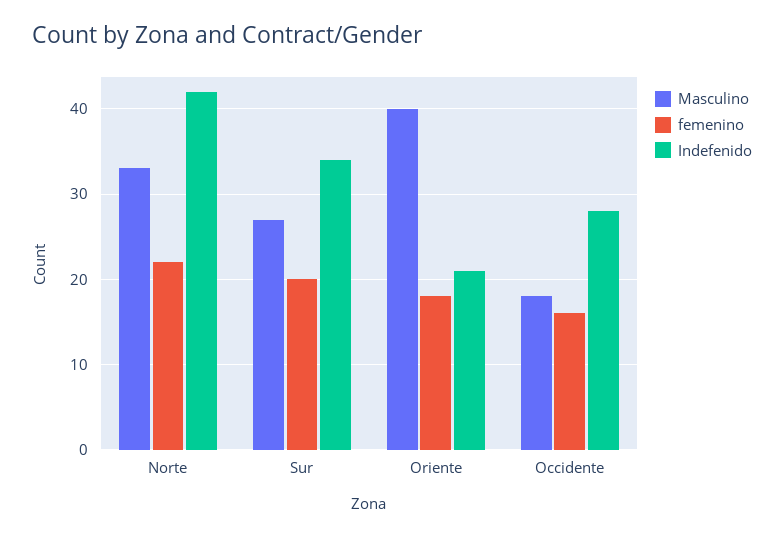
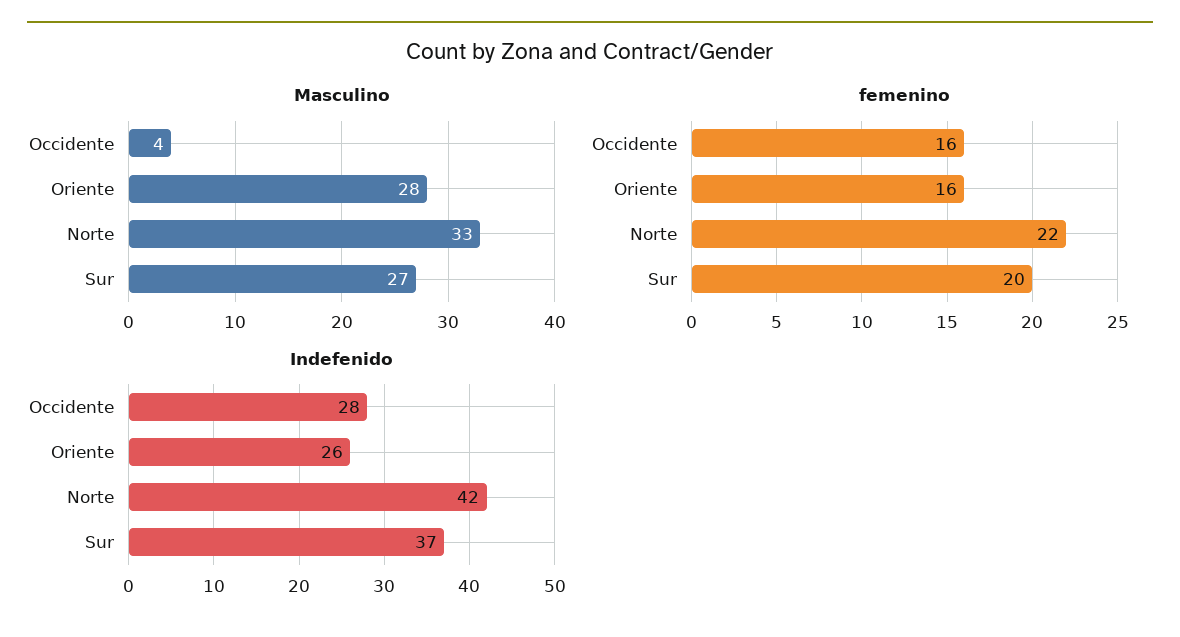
  {
    "Masculino": {
      "Norte": 33,
      "Sur": 27,
-     "Oriente": 40,
+     "Oriente": 28,
-     "Occidente": 18
+     "Occidente": 4
    },
    "femenino": {
      "Norte": 22,
      "Sur": 20,
-     "Oriente": 18,
+     "Oriente": 16,
      "Occidente": 16
    },
    "Indefenido": {
      "Norte": 42,
-     "Sur": 34,
+     "Sur": 37,
-     "Oriente": 21,
+     "Oriente": 26,
      "Occidente": 28
    }
  }

